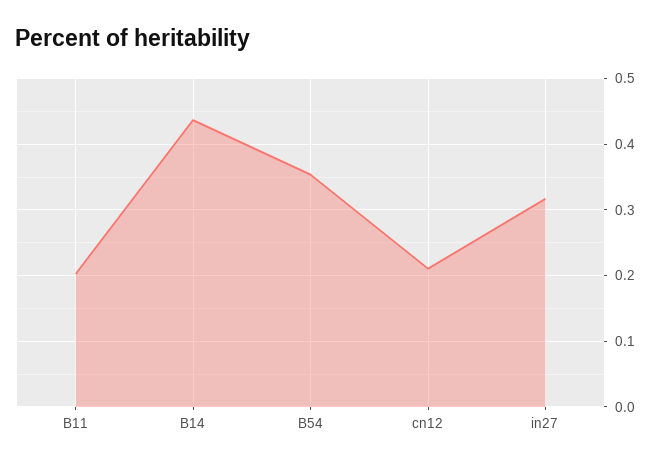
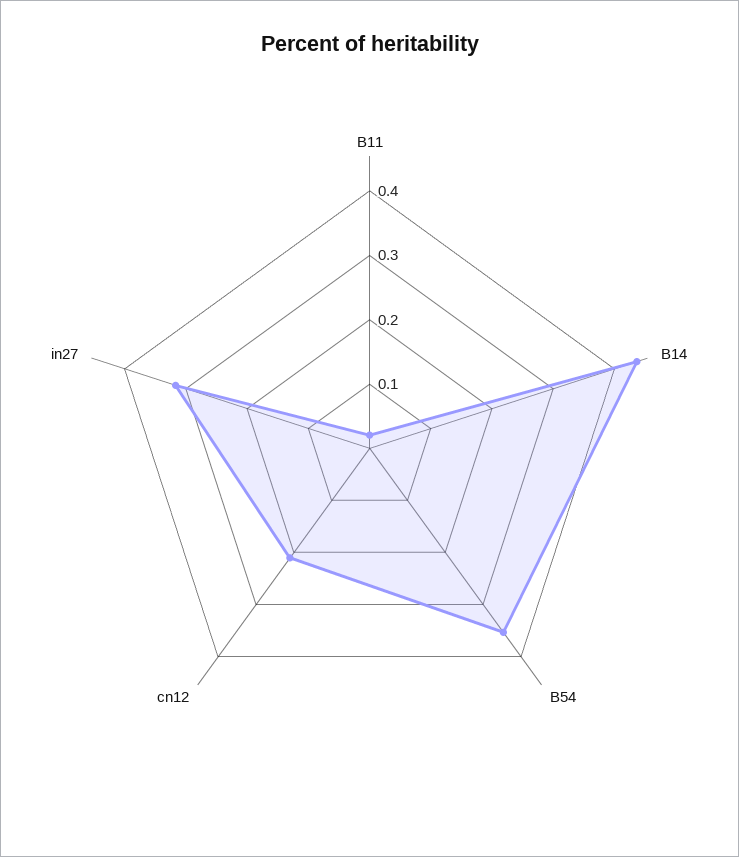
  {
-   "B11": 0.2,
+   "B11": 0.02,
    "B14": 0.44,
    "B54": 0.35,
    "cn12": 0.21,
    "in27": 0.32
  }

